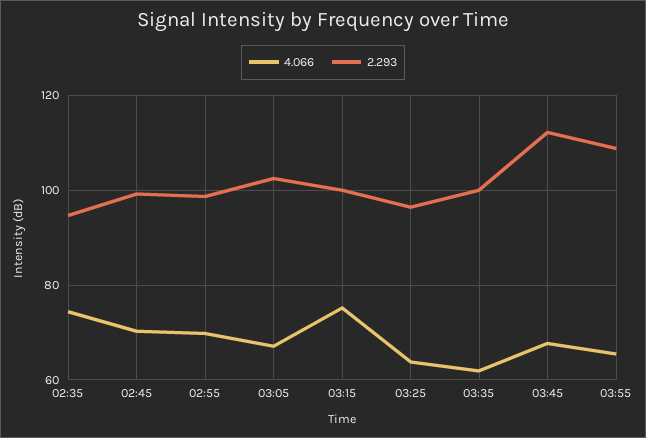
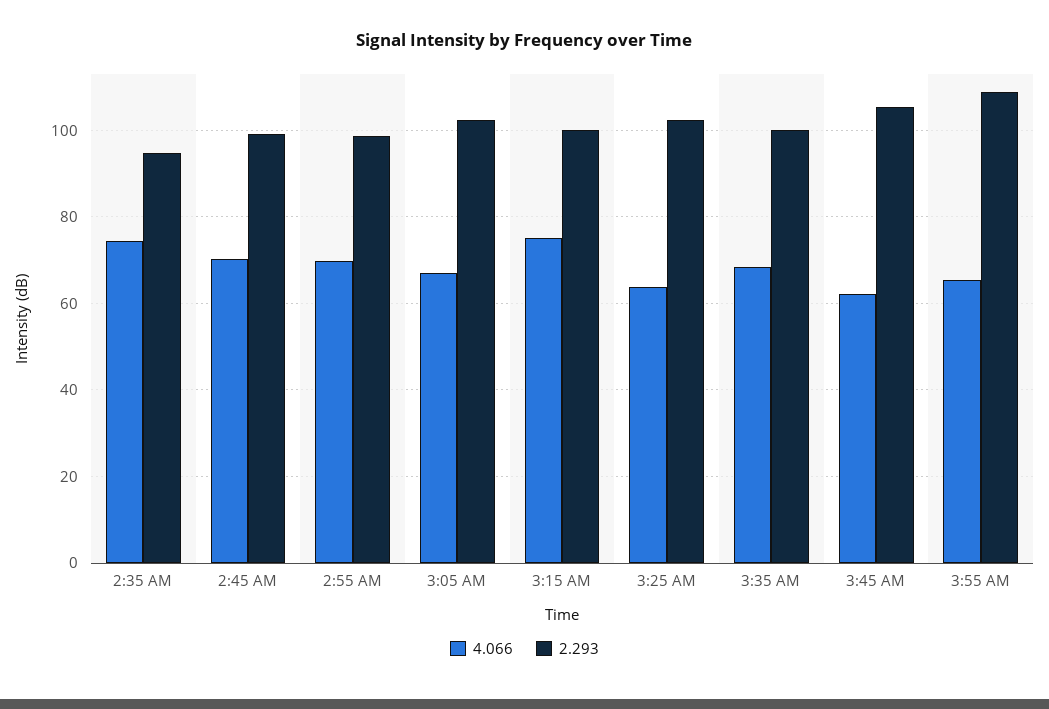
  {
    "4.066": {
      "02:35": 74,
      "02:45": 70,
      "02:55": 70,
      "03:05": 68,
      "03:15": 76,
      "03:25": 64,
-     "03:35": 62,
+     "03:35": 68,
-     "03:45": 68,
+     "03:45": 62,
      "03:55": 66
    },
    "2.293": {
      "02:35": 94,
      "02:45": 100,
      "02:55": 98,
      "03:05": 102,
      "03:15": 100,
-     "03:25": 96,
+     "03:25": 102,
      "03:35": 100,
-     "03:45": 112,
+     "03:45": 106,
      "03:55": 108
    }
  }

